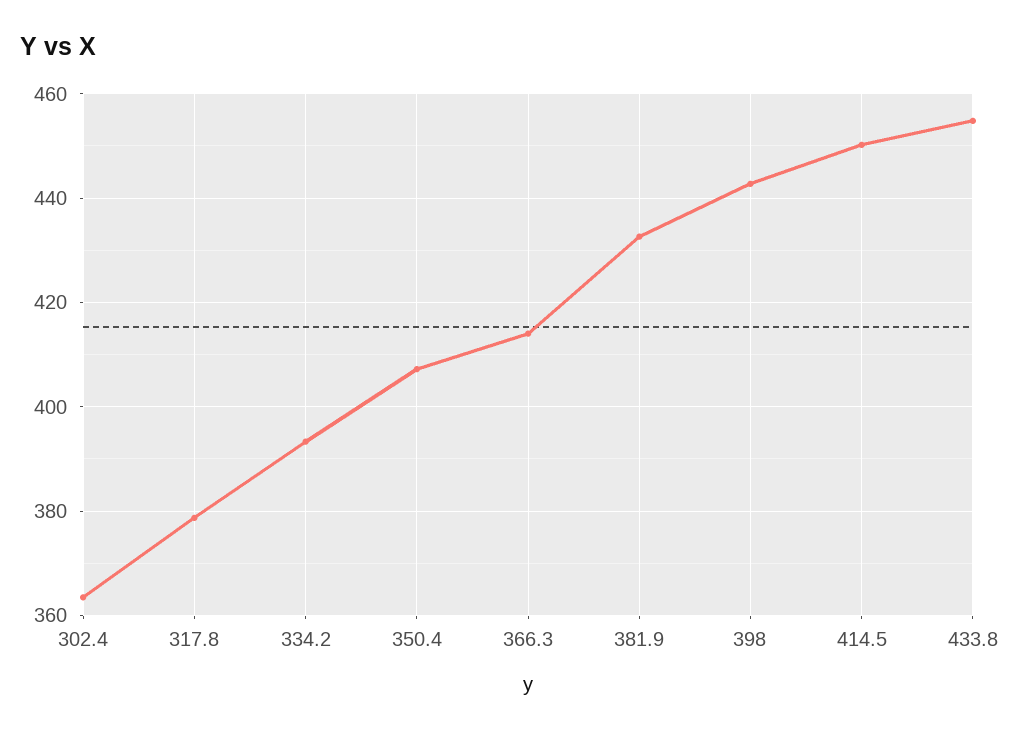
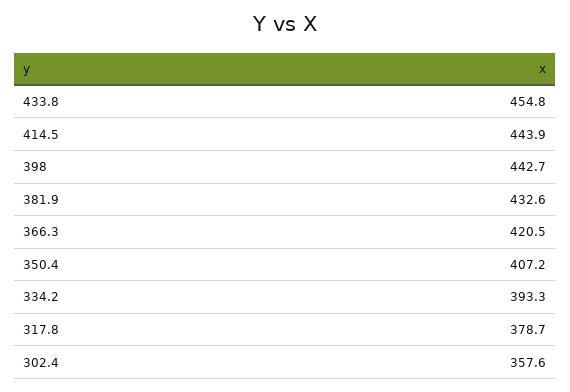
  {
-   "302.4": 364,
+   "302.4": 357.6,
    "317.8": 378.7,
    "334.2": 393.3,
    "350.4": 407.2,
-   "366.3": 414,
+   "366.3": 420.5,
    "381.9": 432.6,
    "398": 442.7,
-   "414.5": 450,
+   "414.5": 443.9,
    "433.8": 454.8
  }

